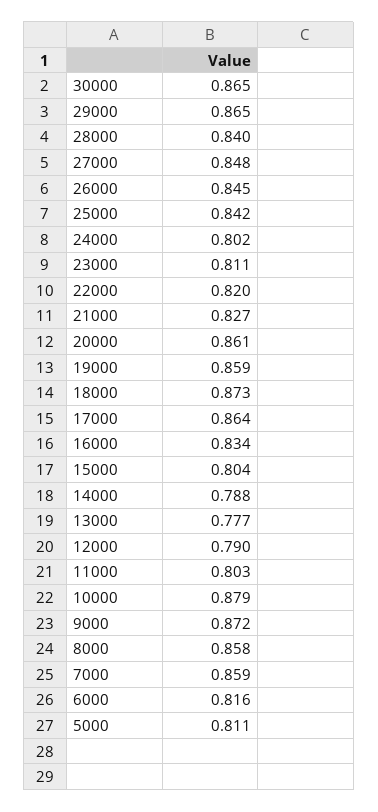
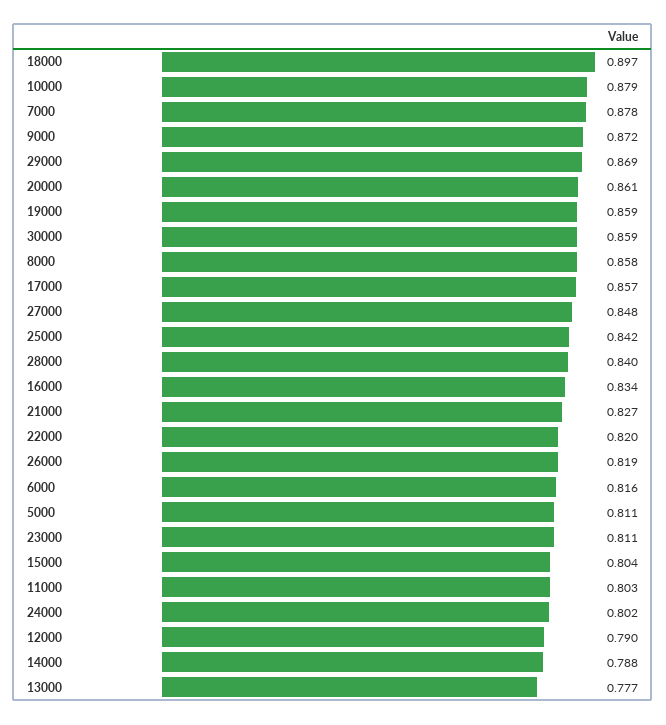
  {
-   "30000": 0.865,
+   "30000": 0.859,
-   "29000": 0.865,
+   "29000": 0.869,
    "28000": 0.84,
    "27000": 0.848,
-   "26000": 0.845,
+   "26000": 0.819,
    "25000": 0.842,
    "24000": 0.802,
    "23000": 0.811,
    "22000": 0.82,
    "21000": 0.827,
    "20000": 0.861,
    "19000": 0.859,
-   "18000": 0.873,
+   "18000": 0.897,
-   "17000": 0.864,
+   "17000": 0.857,
    "16000": 0.834,
    "15000": 0.804,
    "14000": 0.788,
    "13000": 0.777,
    "12000": 0.79,
    "11000": 0.803,
    "10000": 0.879,
    "9000": 0.872,
    "8000": 0.858,
-   "7000": 0.859,
+   "7000": 0.878,
    "6000": 0.816,
    "5000": 0.811
  }

